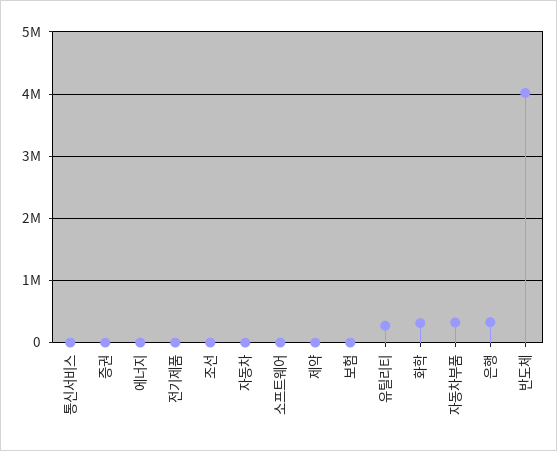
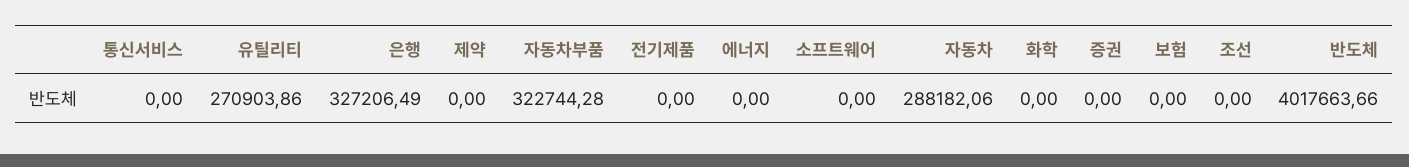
  {
    "통신서비스": 0,
    "증권": 0,
    "에너지": 0,
    "전기제품": 0,
    "조선": 0,
-   "자동차": 0,
+   "자동차": 288182.06,
    "소프트웨어": 0,
    "제약": 0,
    "보험": 0,
    "유틸리티": 270903.86,
-   "화학": 300000,
+   "화학": 0,
    "자동차부품": 322744.28,
    "은행": 327206.49,
    "반도체": 4017663.66
  }

